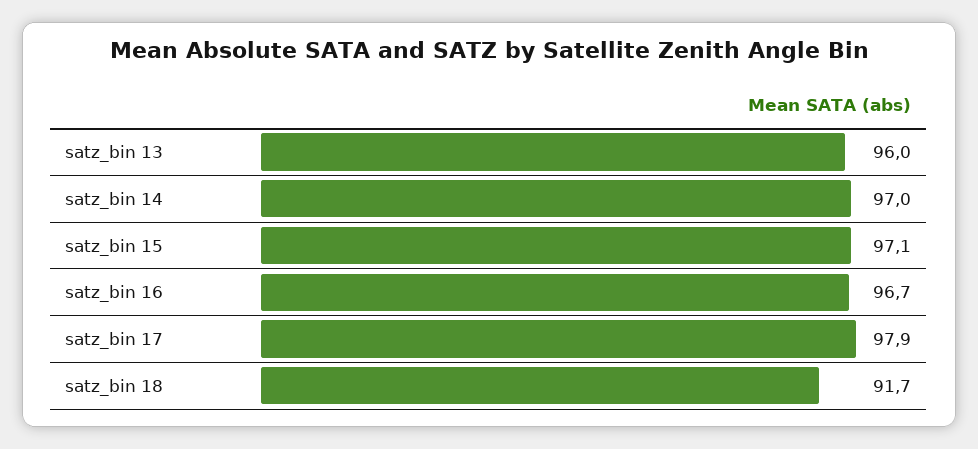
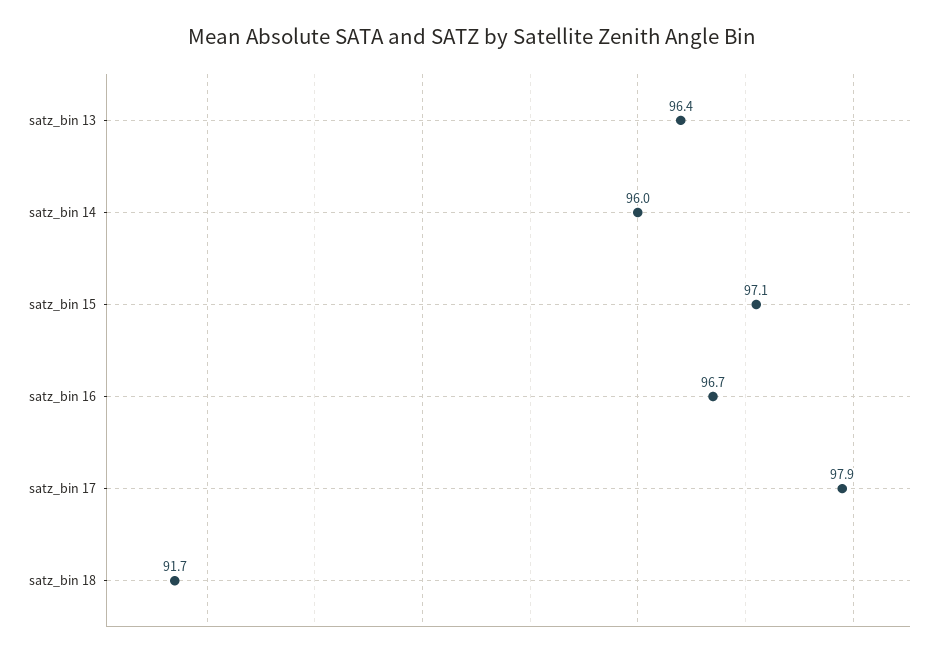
  {
-   "satz_bin 13": 96,
+   "satz_bin 13": 96.4,
-   "satz_bin 14": 97,
+   "satz_bin 14": 96,
    "satz_bin 15": 97.1,
    "satz_bin 16": 96.7,
    "satz_bin 17": 97.9,
    "satz_bin 18": 91.7
  }

